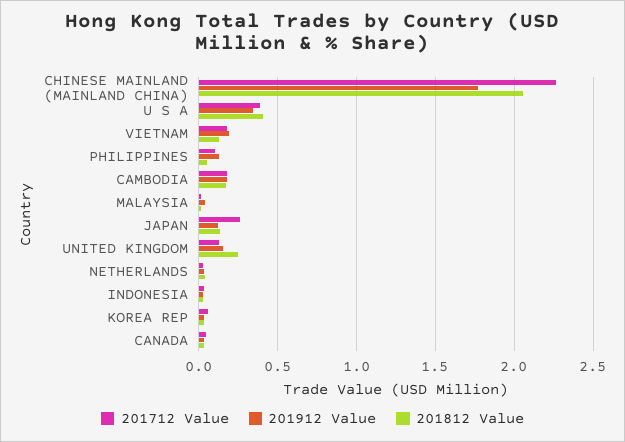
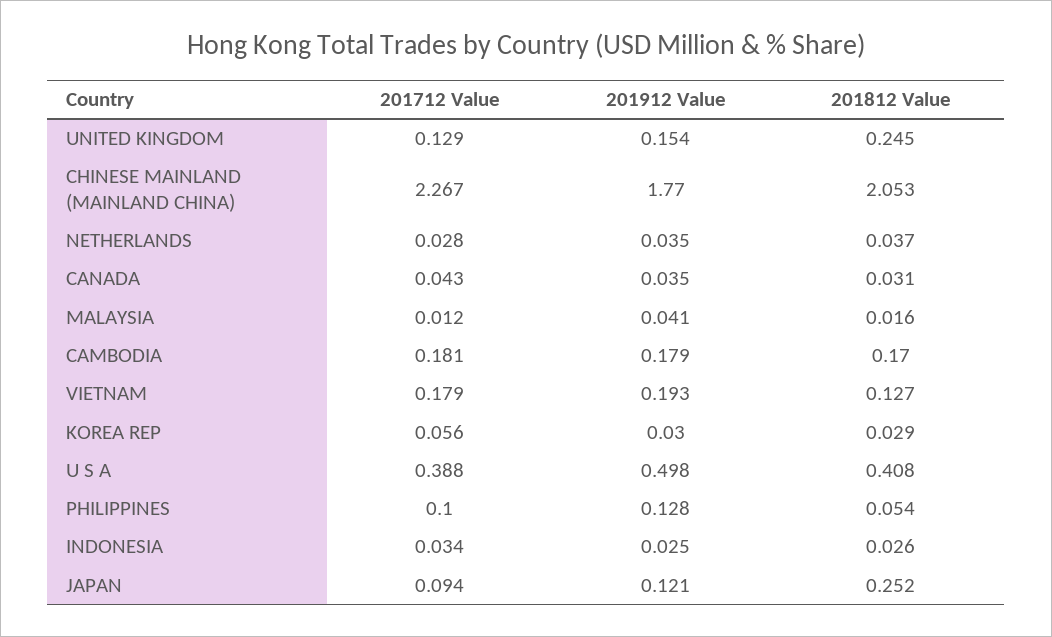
  {
    "201712 Value": {
      "CHINESE MAINLAND (MAINLAND CHINA)": 2.267,
      "U S A": 0.388,
      "VIETNAM": 0.179,
      "PHILIPPINES": 0.1,
      "CAMBODIA": 0.181,
      "MALAYSIA": 0.012,
-     "JAPAN": 0.25,
+     "JAPAN": 0.094,
      "UNITED KINGDOM": 0.129,
      "NETHERLANDS": 0.028,
      "INDONESIA": 0.034,
      "KOREA REP": 0.056,
      "CANADA": 0.043
    },
    "201912 Value": {
      "CHINESE MAINLAND (MAINLAND CHINA)": 1.77,
-     "U S A": 0.35,
+     "U S A": 0.498,
      "VIETNAM": 0.193,
      "PHILIPPINES": 0.128,
      "CAMBODIA": 0.179,
      "MALAYSIA": 0.041,
      "JAPAN": 0.121,
      "UNITED KINGDOM": 0.154,
      "NETHERLANDS": 0.035,
      "INDONESIA": 0.025,
      "KOREA REP": 0.03,
      "CANADA": 0.035
    },
    "201812 Value": {
      "CHINESE MAINLAND (MAINLAND CHINA)": 2.053,
      "U S A": 0.408,
      "VIETNAM": 0.127,
      "PHILIPPINES": 0.054,
      "CAMBODIA": 0.17,
      "MALAYSIA": 0.016,
-     "JAPAN": 0.15,
+     "JAPAN": 0.252,
      "UNITED KINGDOM": 0.245,
      "NETHERLANDS": 0.037,
      "INDONESIA": 0.026,
      "KOREA REP": 0.029,
      "CANADA": 0.031
    }
  }

